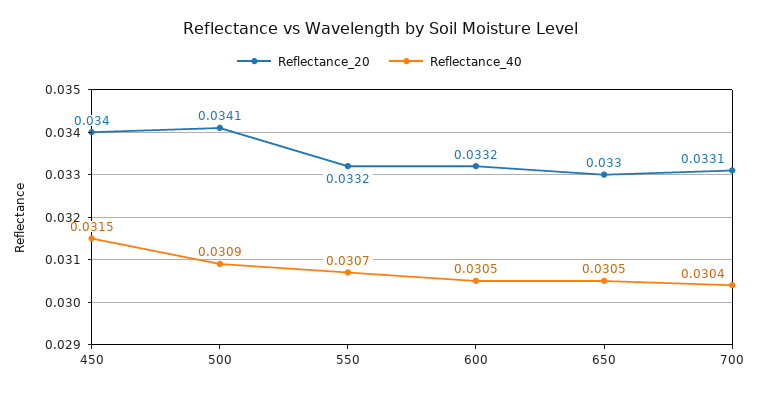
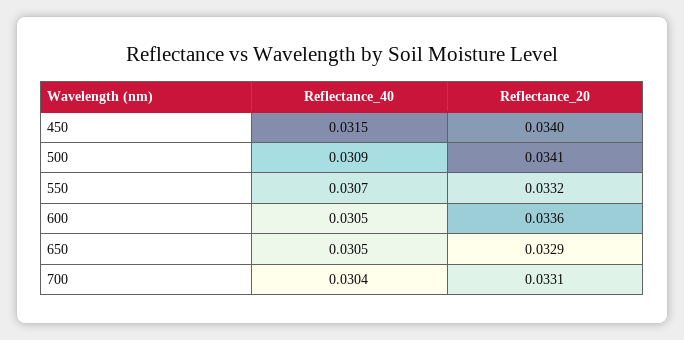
  {
    "Reflectance_20": {
      "450": 0.034,
      "500": 0.0341,
      "550": 0.0332,
-     "600": 0.0332,
+     "600": 0.0336,
-     "650": 0.033,
+     "650": 0.0329,
      "700": 0.0331
    },
    "Reflectance_40": {
      "450": 0.0315,
      "500": 0.0309,
      "550": 0.0307,
      "600": 0.0305,
      "650": 0.0305,
      "700": 0.0304
    }
  }

